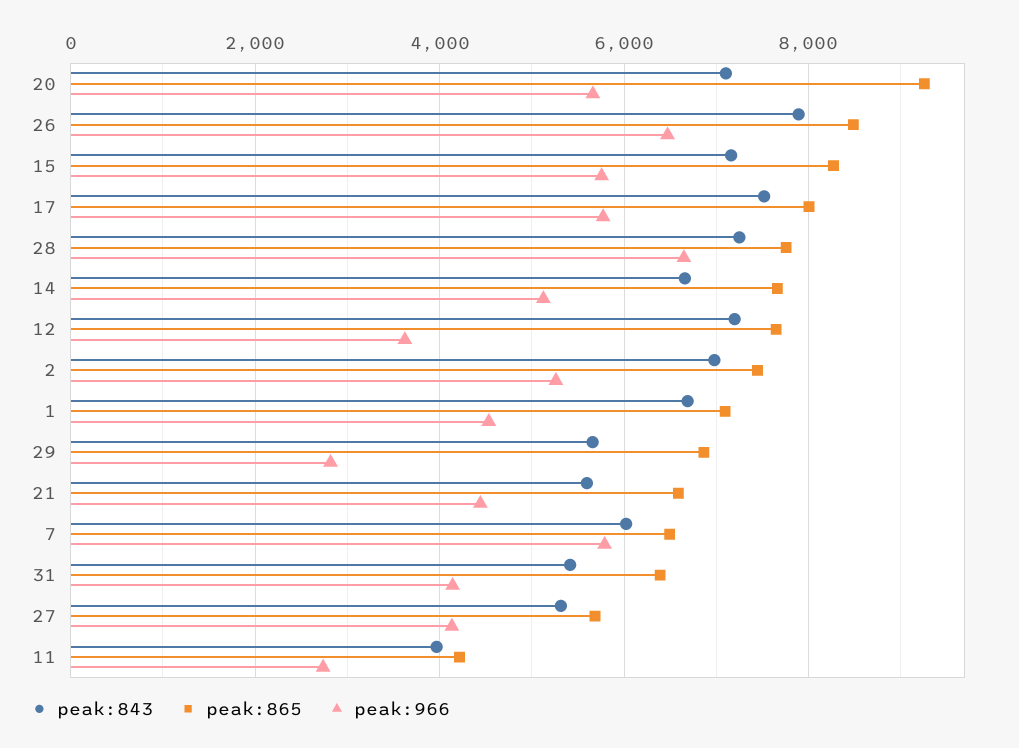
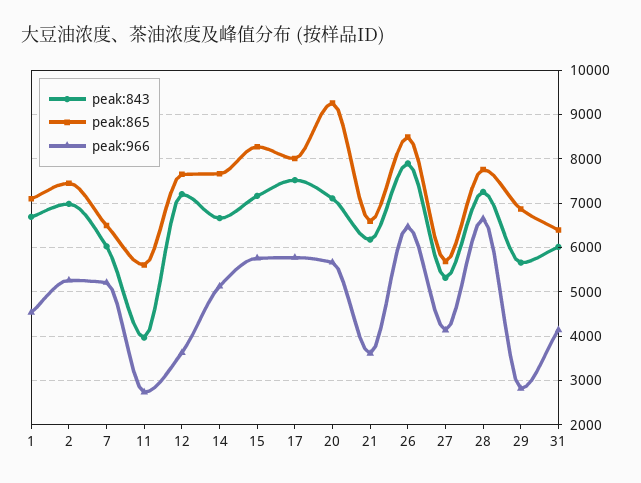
  {
    "peak:843": {
      "20": 7200,
      "26": 7800,
      "15": 7200,
      "17": 7600,
      "28": 7200,
      "14": 6600,
      "12": 7200,
      "2": 7000,
      "1": 6600,
      "29": 5600,
-     "21": 5600,
+     "21": 6200,
      "7": 6000,
-     "31": 5400,
+     "31": 6000,
      "27": 5400,
      "11": 4000
    },
    "peak:865": {
      "20": 9200,
      "26": 8400,
      "15": 8200,
      "17": 8000,
      "28": 7800,
      "14": 7600,
      "12": 7600,
      "2": 7400,
      "1": 7000,
      "29": 6800,
      "21": 6600,
      "7": 6400,
      "31": 6400,
      "27": 5600,
-     "11": 4200
+     "11": 5600
    },
    "peak:966": {
      "20": 5600,
      "26": 6400,
      "15": 5800,
      "17": 5800,
      "28": 6600,
      "14": 5200,
      "12": 3600,
      "2": 5200,
      "1": 4600,
      "29": 2800,
-     "21": 4400,
+     "21": 3600,
-     "7": 5800,
+     "7": 5200,
      "31": 4200,
      "27": 4200,
      "11": 2800
    }
  }

